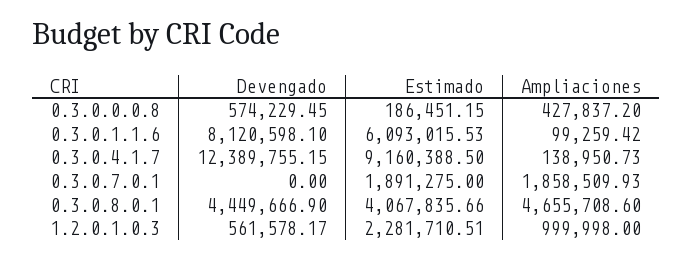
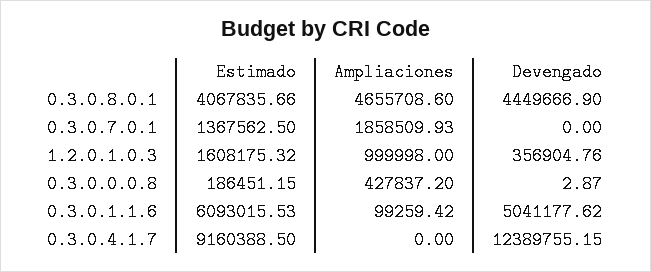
  {
    "Devengado": {
-     "0.3.0.0.0.8": 574229.45,
+     "0.3.0.0.0.8": 2.87,
-     "0.3.0.1.1.6": 8120598.1,
+     "0.3.0.1.1.6": 5041177.62,
      "0.3.0.4.1.7": 12389755.15,
      "0.3.0.7.0.1": 0,
      "0.3.0.8.0.1": 4449666.9,
-     "1.2.0.1.0.3": 561578.17
+     "1.2.0.1.0.3": 356904.76
    },
    "Estimado": {
      "0.3.0.0.0.8": 186451.15,
      "0.3.0.1.1.6": 6093015.53,
      "0.3.0.4.1.7": 9160388.5,
-     "0.3.0.7.0.1": 1891275,
+     "0.3.0.7.0.1": 1367562.5,
      "0.3.0.8.0.1": 4067835.66,
-     "1.2.0.1.0.3": 2281710.51
+     "1.2.0.1.0.3": 1608175.32
    },
    "Ampliaciones": {
      "0.3.0.0.0.8": 427837.2,
      "0.3.0.1.1.6": 99259.42,
-     "0.3.0.4.1.7": 138950.73,
+     "0.3.0.4.1.7": 0,
      "0.3.0.7.0.1": 1858509.93,
      "0.3.0.8.0.1": 4655708.6,
      "1.2.0.1.0.3": 999998
    }
  }

